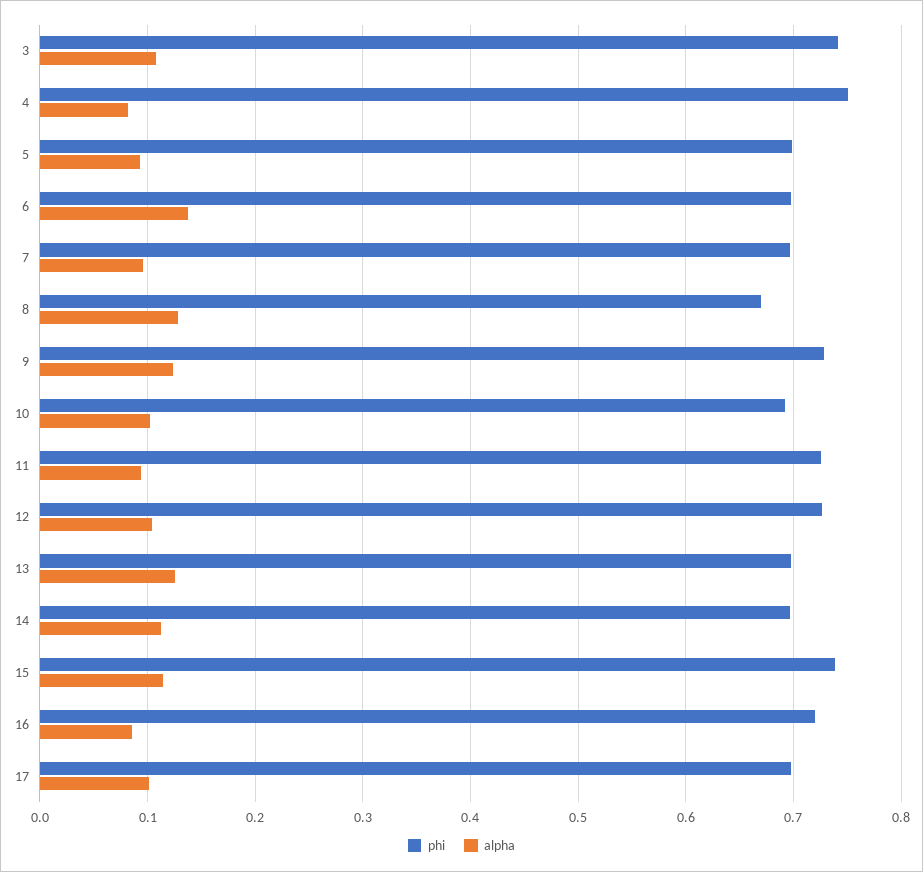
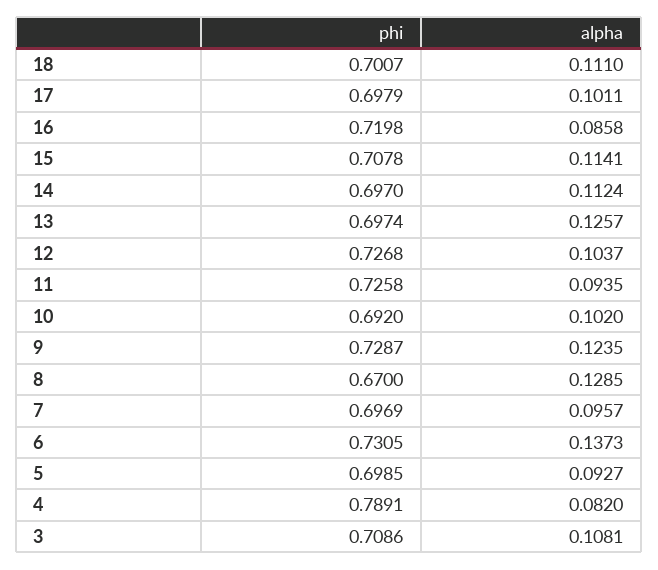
  {
    "phi": {
-     "3": 0.74,
+     "3": 0.7086,
-     "4": 0.75,
+     "4": 0.7891,
      "5": 0.6985,
-     "6": 0.7,
+     "6": 0.7305,
      "7": 0.6969,
      "8": 0.67,
      "9": 0.7287,
      "10": 0.692,
      "11": 0.7258,
      "12": 0.7268,
      "13": 0.6974,
      "14": 0.697,
-     "15": 0.74,
+     "15": 0.7078,
      "16": 0.7198,
-     "17": 0.6979
+     "17": 0.6979,
+     "18": 0.7007
    },
    "alpha": {
      "3": 0.1081,
      "4": 0.082,
      "5": 0.0927,
      "6": 0.1373,
      "7": 0.0957,
      "8": 0.1285,
      "9": 0.1235,
      "10": 0.102,
      "11": 0.0935,
      "12": 0.1037,
      "13": 0.1257,
      "14": 0.1124,
      "15": 0.1141,
      "16": 0.0858,
-     "17": 0.1011
+     "17": 0.1011,
+     "18": 0.111
    }
  }

